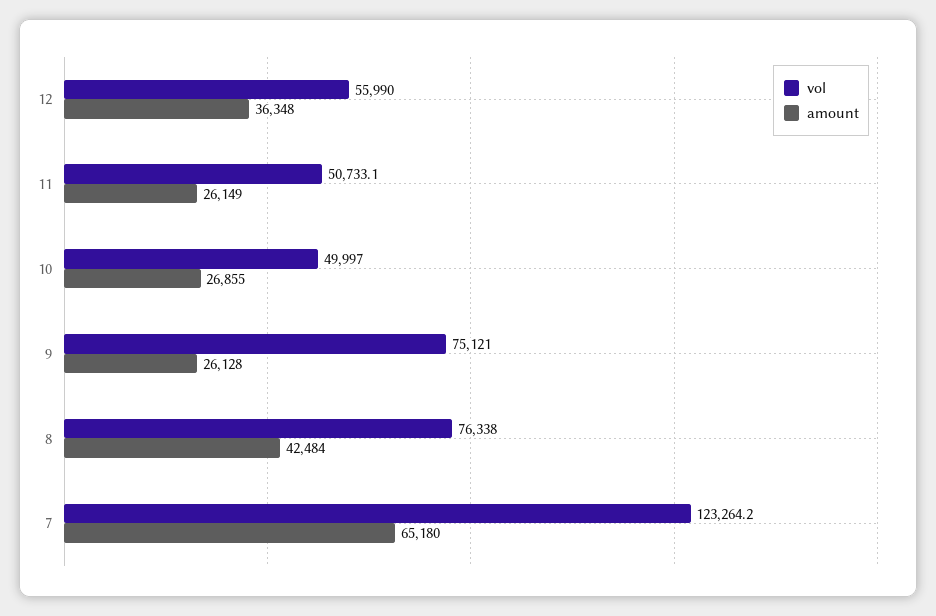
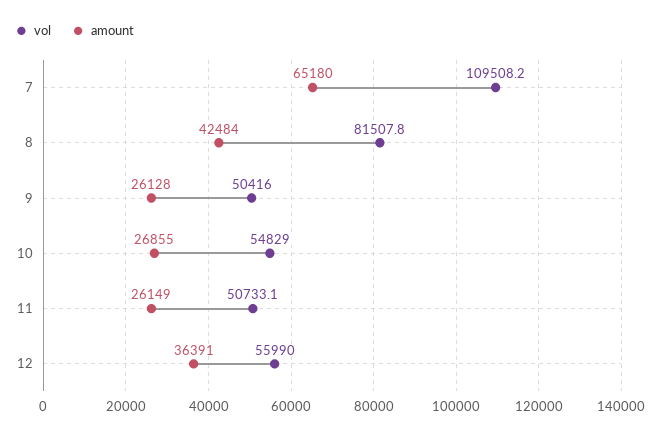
  {
    "vol": {
      "12": 55990,
      "11": 50733.1,
-     "10": 49997,
+     "10": 54829,
-     "9": 75121,
+     "9": 50416,
-     "8": 76338,
+     "8": 81507.8,
-     "7": 123264.2
+     "7": 109508.2
    },
    "amount": {
-     "12": 36348,
+     "12": 36391,
      "11": 26149,
      "10": 26855,
      "9": 26128,
      "8": 42484,
      "7": 65180
    }
  }

